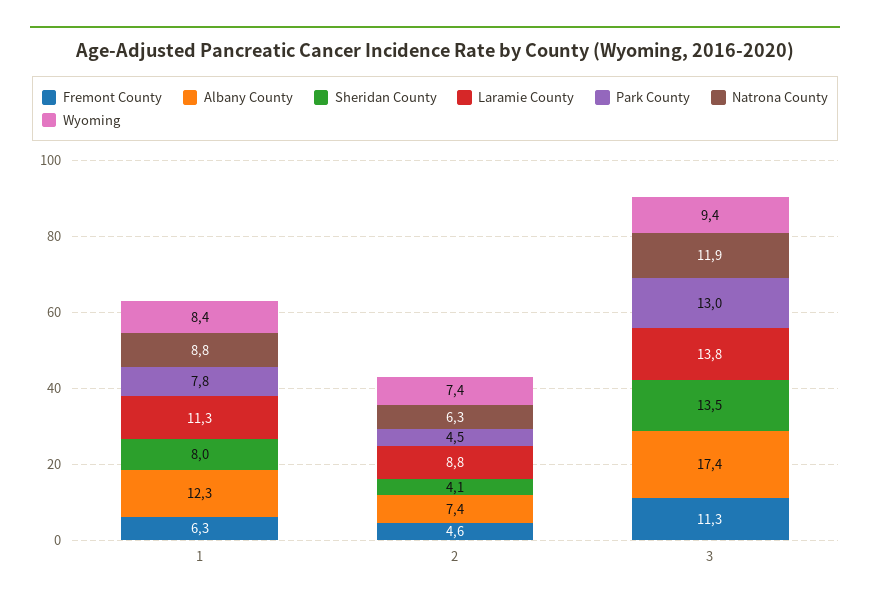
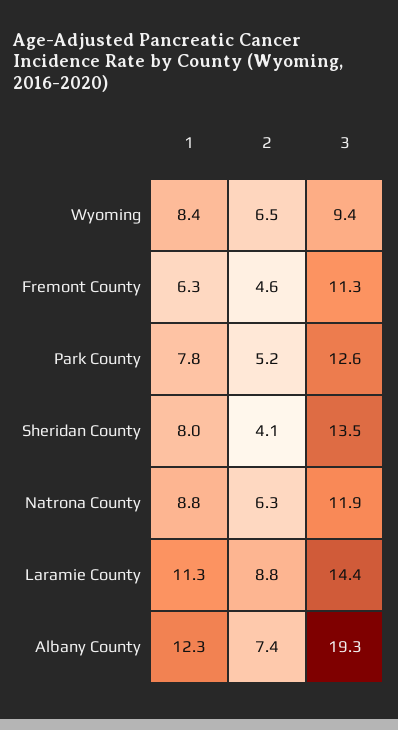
  {
    "Fremont County": {
      "1": 6.3,
      "2": 4.6,
      "3": 11.3
    },
    "Albany County": {
      "1": 12.3,
      "2": 7.4,
-     "3": 17.4
+     "3": 19.3
    },
    "Sheridan County": {
      "1": 8,
      "2": 4.1,
      "3": 13.5
    },
    "Laramie County": {
      "1": 11.3,
      "2": 8.8,
-     "3": 13.8
+     "3": 14.4
    },
    "Park County": {
      "1": 7.8,
-     "2": 4.5,
+     "2": 5.2,
-     "3": 13
+     "3": 12.6
    },
    "Natrona County": {
      "1": 8.8,
      "2": 6.3,
      "3": 11.9
    },
    "Wyoming": {
      "1": 8.4,
-     "2": 7.4,
+     "2": 6.5,
      "3": 9.4
    }
  }

